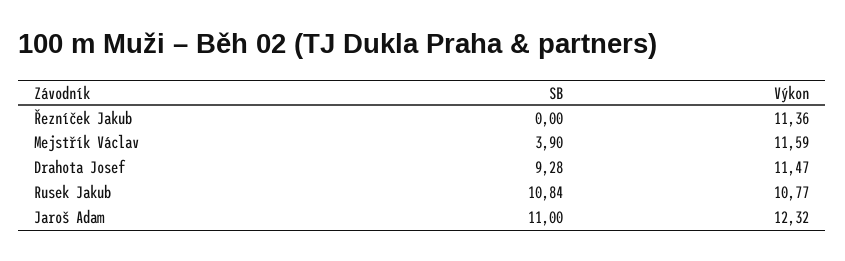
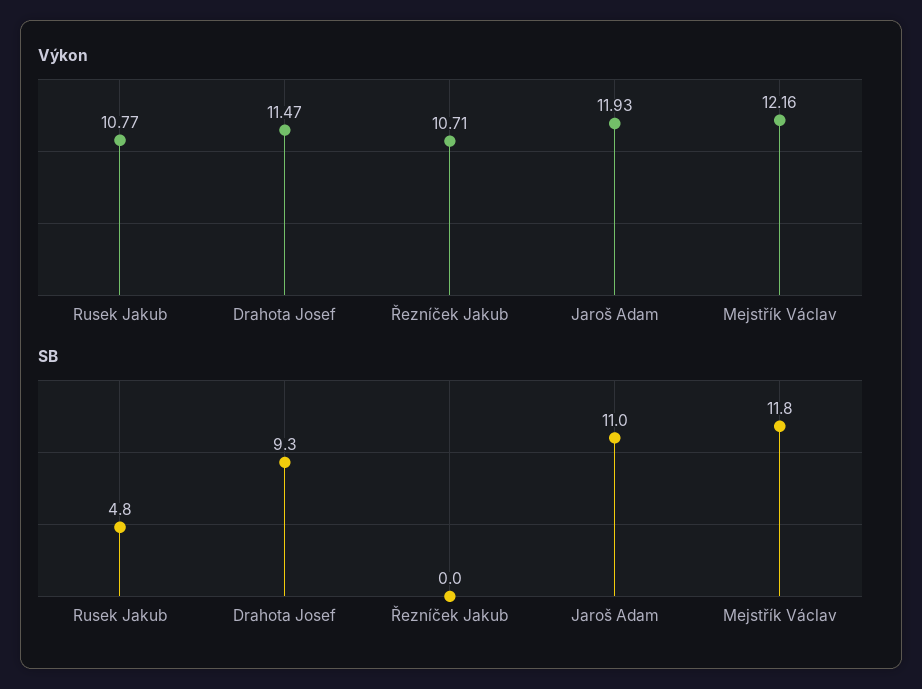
  {
    "SB": {
      "Řezníček Jakub": 0,
-     "Mejstřík Václav": 3.9,
+     "Mejstřík Václav": 11.8,
      "Drahota Josef": 9.28,
-     "Rusek Jakub": 10.84,
+     "Rusek Jakub": 4.8,
      "Jaroš Adam": 11
    },
    "Výkon": {
-     "Řezníček Jakub": 11.36,
+     "Řezníček Jakub": 10.71,
-     "Mejstřík Václav": 11.59,
+     "Mejstřík Václav": 12.16,
      "Drahota Josef": 11.47,
      "Rusek Jakub": 10.77,
-     "Jaroš Adam": 12.32
+     "Jaroš Adam": 11.93
    }
  }

